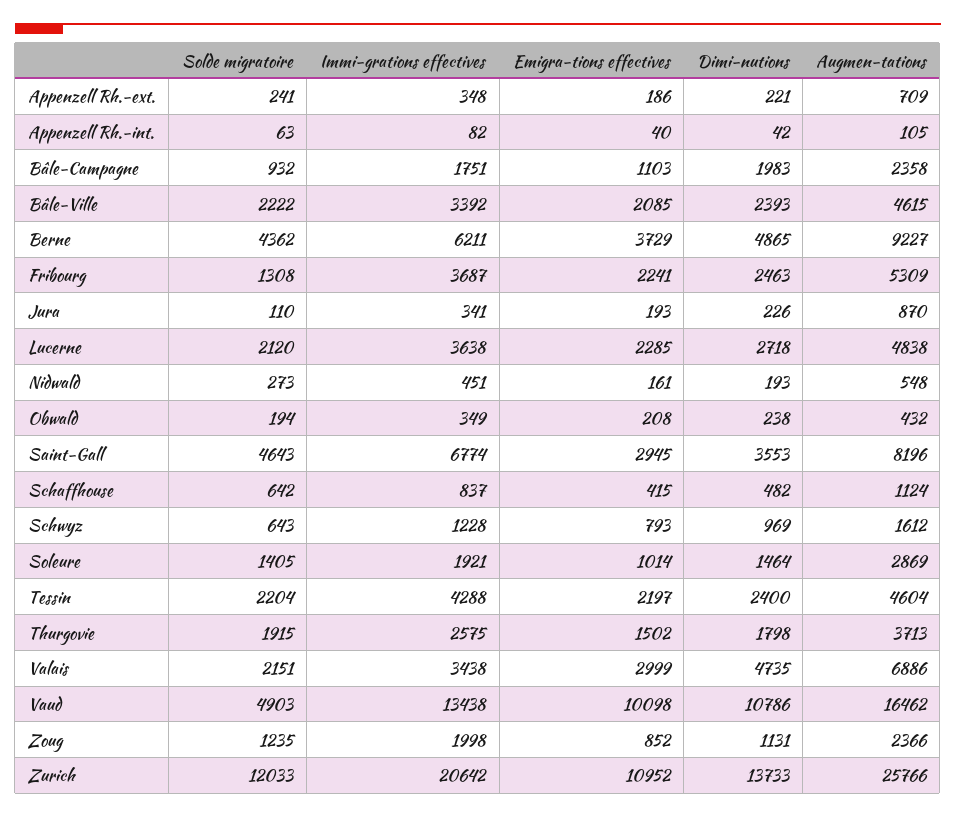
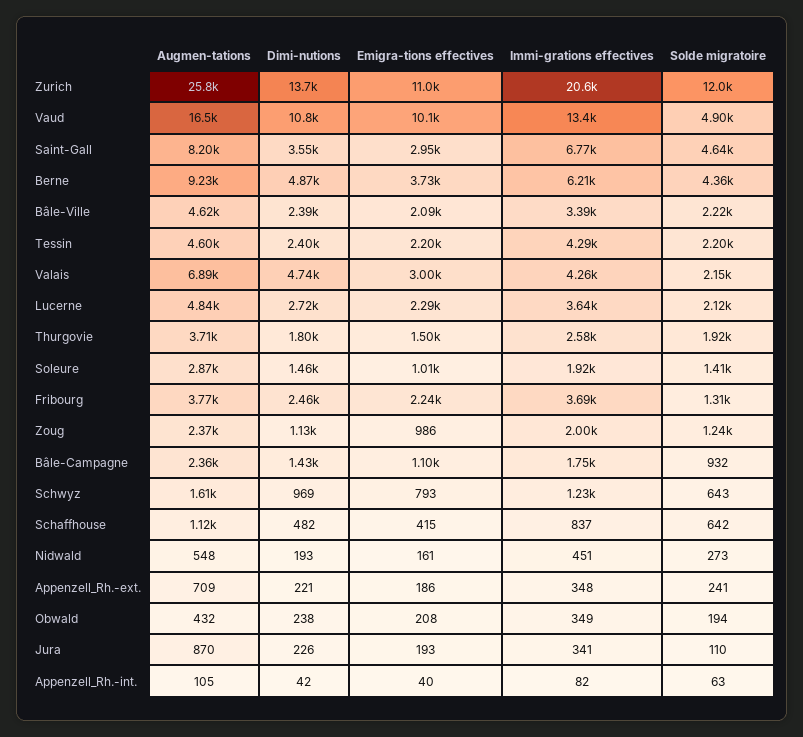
  {
    "Solde migratoire": {
      "Appenzell Rh.-ext.": 241,
      "Appenzell Rh.-int.": 63,
      "Bâle-Campagne": 932,
      "Bâle-Ville": 2222,
      "Berne": 4362,
      "Fribourg": 1308,
      "Jura": 110,
      "Lucerne": 2120,
      "Nidwald": 273,
      "Obwald": 194,
      "Saint-Gall": 4643,
      "Schaffhouse": 642,
      "Schwyz": 643,
      "Soleure": 1405,
      "Tessin": 2204,
      "Thurgovie": 1915,
      "Valais": 2151,
      "Vaud": 4903,
      "Zoug": 1235,
      "Zurich": 12033
    },
    "Immi-grations effectives": {
      "Appenzell Rh.-ext.": 348,
      "Appenzell Rh.-int.": 82,
      "Bâle-Campagne": 1751,
      "Bâle-Ville": 3392,
      "Berne": 6211,
      "Fribourg": 3687,
      "Jura": 341,
      "Lucerne": 3638,
      "Nidwald": 451,
      "Obwald": 349,
      "Saint-Gall": 6774,
      "Schaffhouse": 837,
      "Schwyz": 1228,
      "Soleure": 1921,
      "Tessin": 4288,
      "Thurgovie": 2575,
-     "Valais": 3438,
+     "Valais": 4260,
      "Vaud": 13438,
      "Zoug": 1998,
      "Zurich": 20642
    },
    "Emigra-tions effectives": {
      "Appenzell Rh.-ext.": 186,
      "Appenzell Rh.-int.": 40,
      "Bâle-Campagne": 1103,
      "Bâle-Ville": 2085,
      "Berne": 3729,
      "Fribourg": 2241,
      "Jura": 193,
      "Lucerne": 2285,
      "Nidwald": 161,
      "Obwald": 208,
      "Saint-Gall": 2945,
      "Schaffhouse": 415,
      "Schwyz": 793,
      "Soleure": 1014,
      "Tessin": 2197,
      "Thurgovie": 1502,
      "Valais": 2999,
      "Vaud": 10098,
-     "Zoug": 852,
+     "Zoug": 986,
      "Zurich": 10952
    },
    "Dimi-nutions": {
      "Appenzell Rh.-ext.": 221,
      "Appenzell Rh.-int.": 42,
-     "Bâle-Campagne": 1983,
+     "Bâle-Campagne": 1430,
      "Bâle-Ville": 2393,
      "Berne": 4865,
      "Fribourg": 2463,
      "Jura": 226,
      "Lucerne": 2718,
      "Nidwald": 193,
      "Obwald": 238,
      "Saint-Gall": 3553,
      "Schaffhouse": 482,
      "Schwyz": 969,
      "Soleure": 1464,
      "Tessin": 2400,
      "Thurgovie": 1798,
      "Valais": 4735,
      "Vaud": 10786,
      "Zoug": 1131,
      "Zurich": 13733
    },
    "Augmen-tations": {
      "Appenzell Rh.-ext.": 709,
      "Appenzell Rh.-int.": 105,
      "Bâle-Campagne": 2358,
      "Bâle-Ville": 4615,
      "Berne": 9227,
-     "Fribourg": 5309,
+     "Fribourg": 3770,
      "Jura": 870,
      "Lucerne": 4838,
      "Nidwald": 548,
      "Obwald": 432,
      "Saint-Gall": 8196,
      "Schaffhouse": 1124,
      "Schwyz": 1612,
      "Soleure": 2869,
      "Tessin": 4604,
      "Thurgovie": 3713,
      "Valais": 6886,
      "Vaud": 16462,
      "Zoug": 2366,
      "Zurich": 25766
    }
  }

